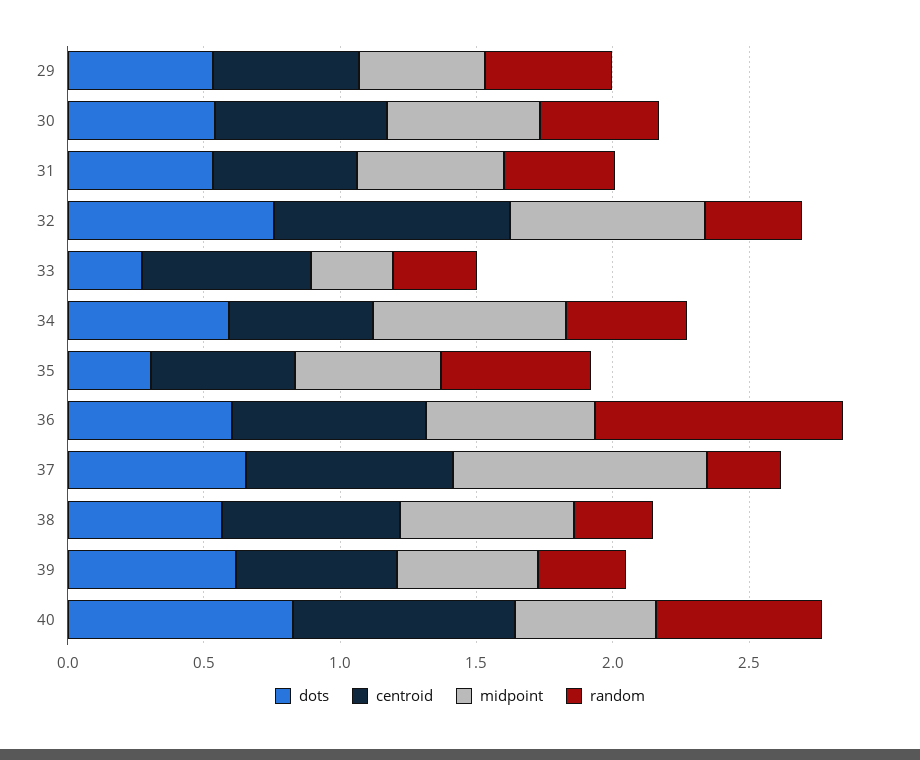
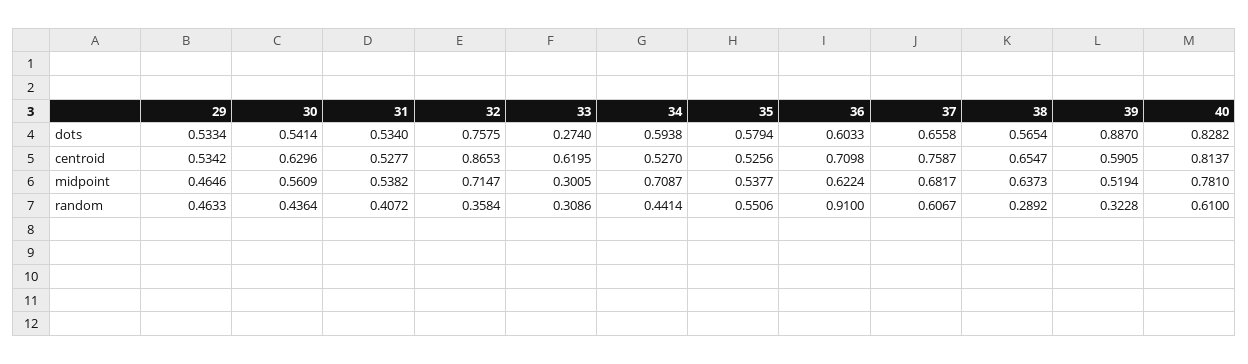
  {
    "dots": {
      "29": 0.5334,
      "30": 0.5414,
      "31": 0.534,
      "32": 0.7575,
      "33": 0.274,
      "34": 0.5938,
-     "35": 0.3,
+     "35": 0.5794,
      "36": 0.6033,
      "37": 0.6558,
      "38": 0.5654,
-     "39": 0.6,
+     "39": 0.887,
      "40": 0.8282
    },
    "centroid": {
      "29": 0.5342,
      "30": 0.6296,
      "31": 0.5277,
      "32": 0.8653,
      "33": 0.6195,
      "34": 0.527,
      "35": 0.5256,
      "36": 0.7098,
      "37": 0.7587,
      "38": 0.6547,
      "39": 0.5905,
      "40": 0.8137
    },
    "midpoint": {
      "29": 0.4646,
      "30": 0.5609,
      "31": 0.5382,
      "32": 0.7147,
      "33": 0.3005,
      "34": 0.7087,
      "35": 0.5377,
      "36": 0.6224,
-     "37": 0.9,
+     "37": 0.6817,
      "38": 0.6373,
      "39": 0.5194,
-     "40": 0.5
+     "40": 0.781
    },
    "random": {
      "29": 0.4633,
      "30": 0.4364,
      "31": 0.4072,
      "32": 0.3584,
      "33": 0.3086,
      "34": 0.4414,
      "35": 0.5506,
      "36": 0.91,
-     "37": 0.3,
+     "37": 0.6067,
      "38": 0.2892,
      "39": 0.3228,
      "40": 0.61
    }
  }

